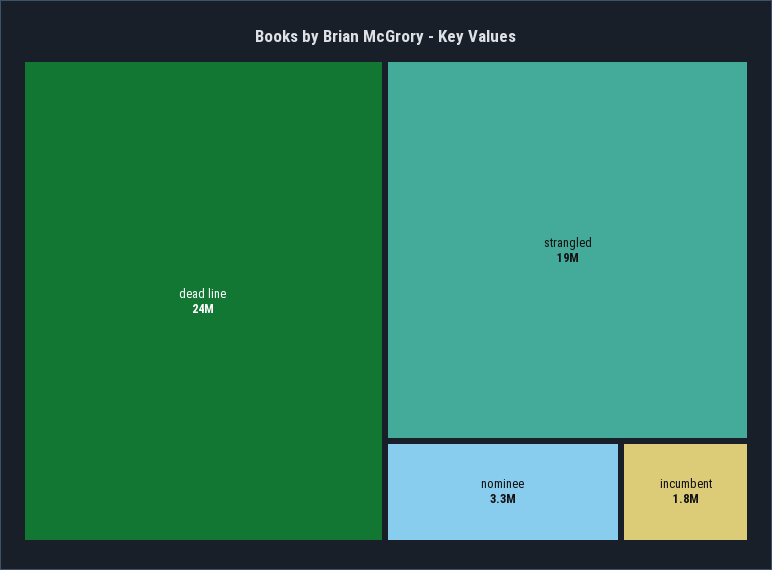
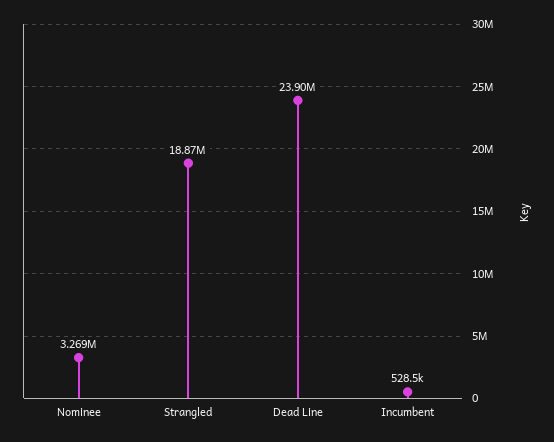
  {
    "dead line": 23900000,
    "strangled": 18870000,
    "nominee": 3269000,
-   "incumbent": 1800000
+   "incumbent": 528500
  }

